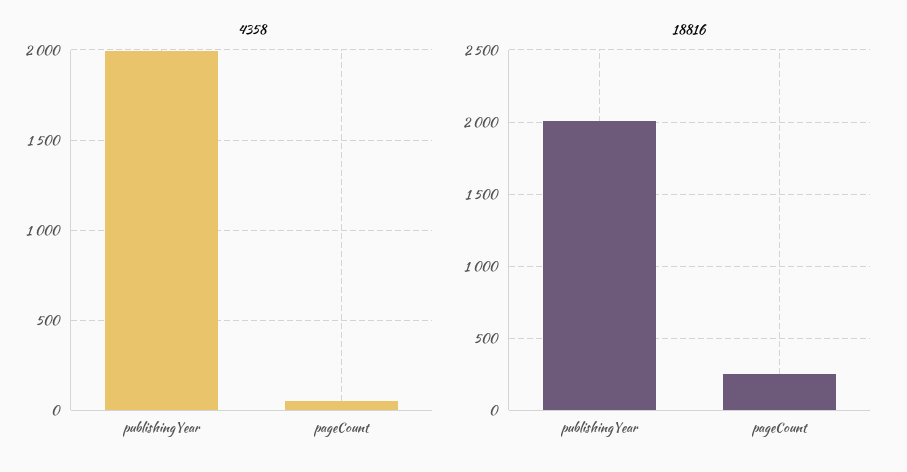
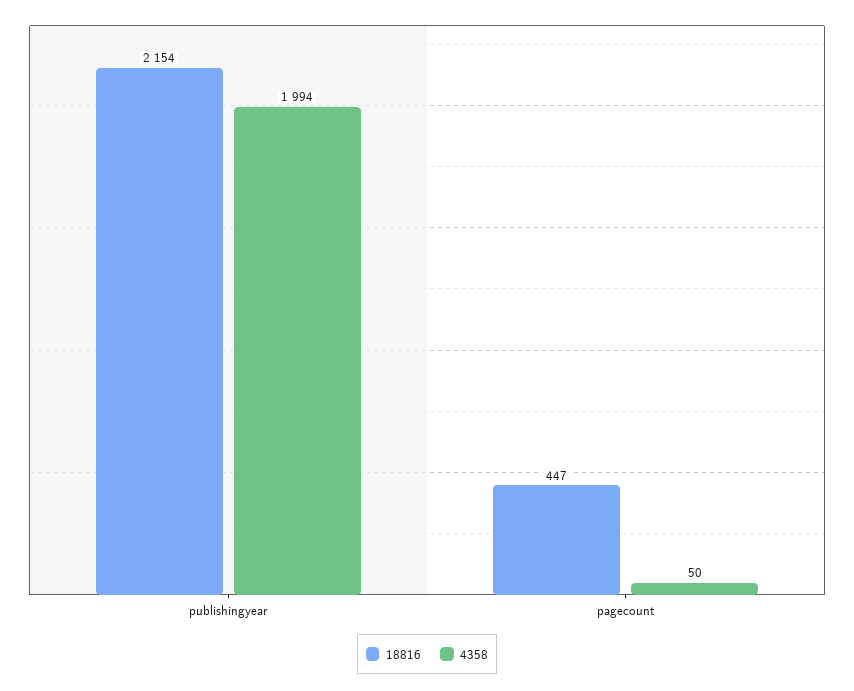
  {
    "4358": {
      "publishingYear": 1994,
      "pageCount": 50
    },
    "18816": {
-     "publishingYear": 2000,
+     "publishingYear": 2154,
-     "pageCount": 250
+     "pageCount": 447
    }
  }

